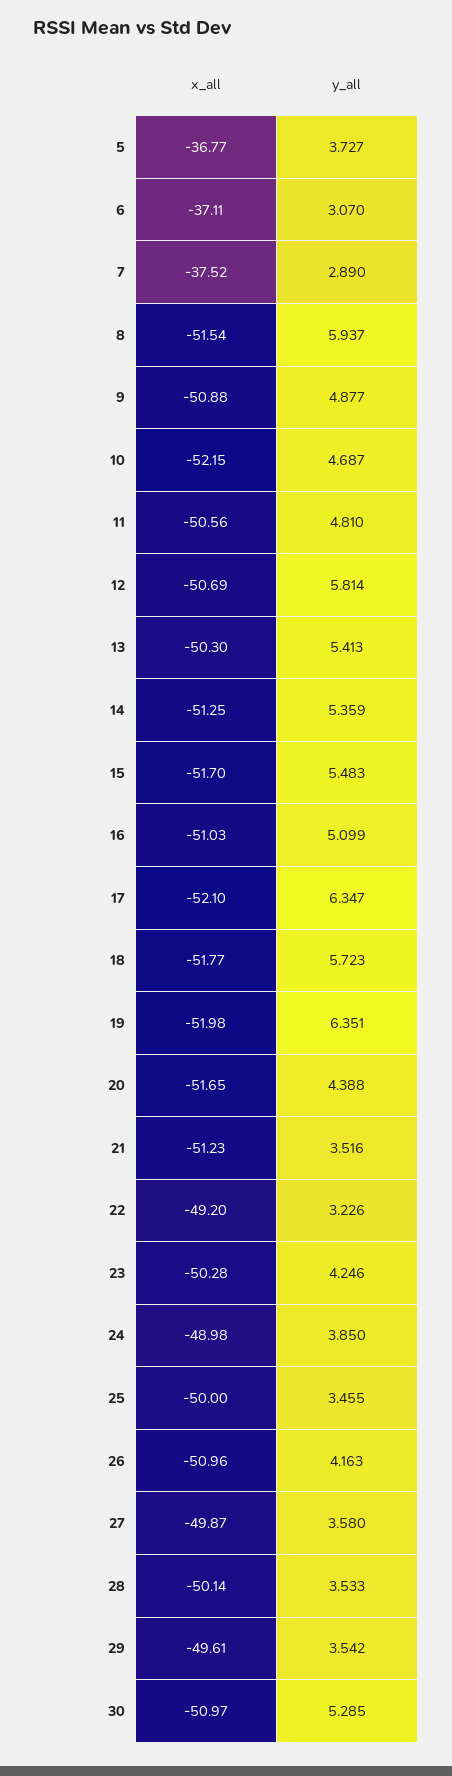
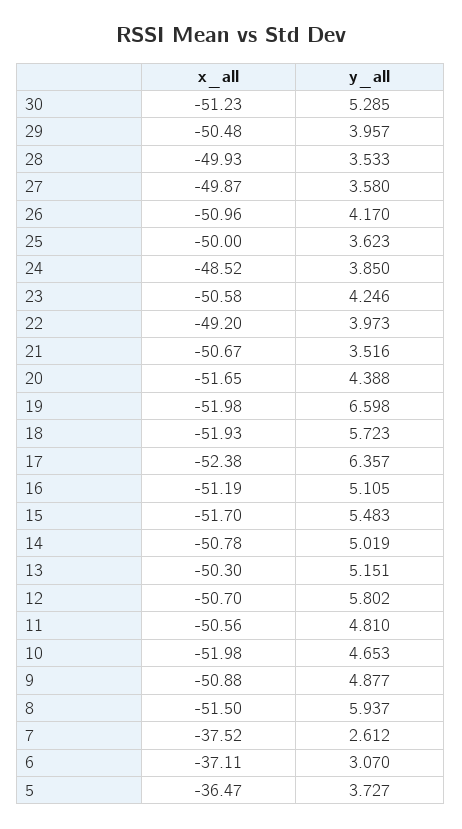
  {
    "x_all": {
-     "5": -36.77,
+     "5": -36.47,
      "6": -37.11,
      "7": -37.52,
-     "8": -51.54,
+     "8": -51.5,
      "9": -50.88,
-     "10": -52.15,
+     "10": -51.98,
      "11": -50.56,
-     "12": -50.69,
+     "12": -50.7,
      "13": -50.3,
-     "14": -51.25,
+     "14": -50.78,
      "15": -51.7,
-     "16": -51.03,
+     "16": -51.19,
-     "17": -52.1,
+     "17": -52.38,
-     "18": -51.77,
+     "18": -51.93,
      "19": -51.98,
      "20": -51.65,
-     "21": -51.23,
+     "21": -50.67,
      "22": -49.2,
-     "23": -50.28,
+     "23": -50.58,
-     "24": -48.98,
+     "24": -48.52,
      "25": -50,
      "26": -50.96,
      "27": -49.87,
-     "28": -50.14,
+     "28": -49.93,
-     "29": -49.61,
+     "29": -50.48,
-     "30": -50.97
+     "30": -51.23
    },
    "y_all": {
      "5": 3.727,
      "6": 3.07,
-     "7": 2.89,
+     "7": 2.612,
      "8": 5.937,
      "9": 4.877,
-     "10": 4.687,
+     "10": 4.653,
      "11": 4.81,
-     "12": 5.814,
+     "12": 5.802,
-     "13": 5.413,
+     "13": 5.151,
-     "14": 5.359,
+     "14": 5.019,
      "15": 5.483,
-     "16": 5.099,
+     "16": 5.105,
-     "17": 6.347,
+     "17": 6.357,
      "18": 5.723,
-     "19": 6.351,
+     "19": 6.598,
      "20": 4.388,
      "21": 3.516,
-     "22": 3.226,
+     "22": 3.973,
      "23": 4.246,
      "24": 3.85,
-     "25": 3.455,
+     "25": 3.623,
-     "26": 4.163,
+     "26": 4.17,
      "27": 3.58,
      "28": 3.533,
-     "29": 3.542,
+     "29": 3.957,
      "30": 5.285
    }
  }

